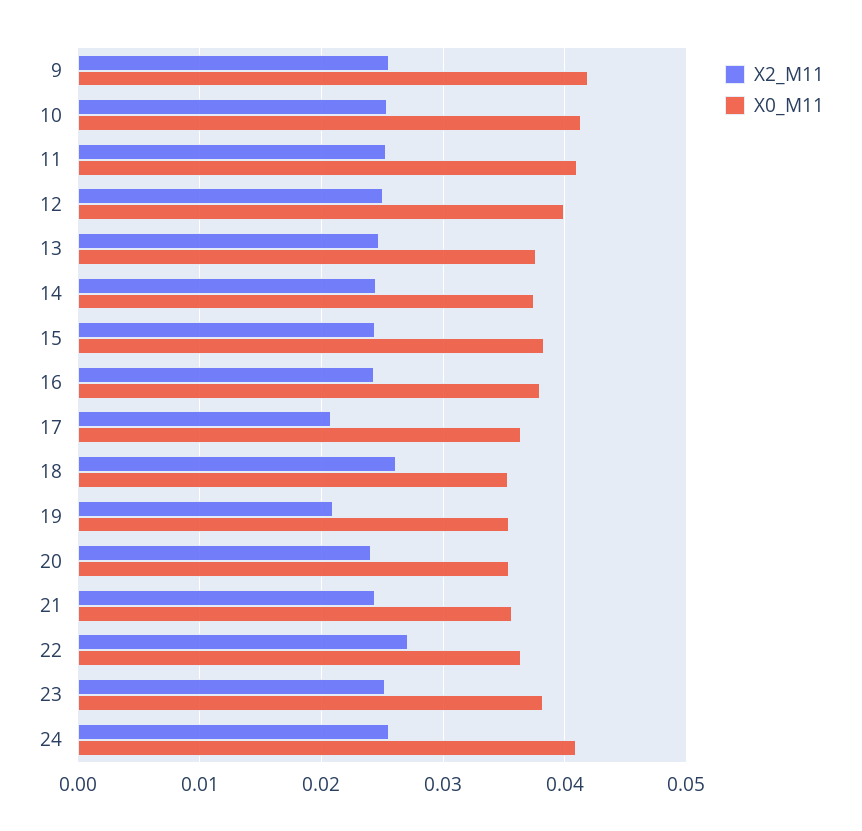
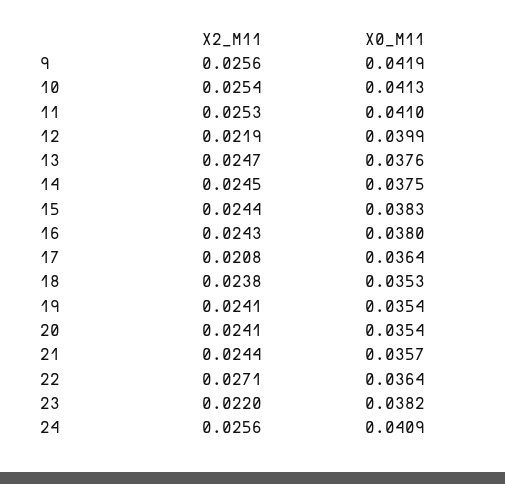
  {
    "X2_M11": {
      "9": 0.0256,
      "10": 0.0254,
      "11": 0.0253,
-     "12": 0.025,
+     "12": 0.0219,
      "13": 0.0247,
      "14": 0.0245,
      "15": 0.0244,
      "16": 0.0243,
      "17": 0.0208,
-     "18": 0.026,
+     "18": 0.0238,
-     "19": 0.021,
+     "19": 0.0241,
      "20": 0.0241,
      "21": 0.0244,
      "22": 0.0271,
-     "23": 0.025,
+     "23": 0.022,
      "24": 0.0256
    },
    "X0_M11": {
      "9": 0.0419,
      "10": 0.0413,
      "11": 0.041,
      "12": 0.0399,
      "13": 0.0376,
      "14": 0.0375,
      "15": 0.0383,
      "16": 0.038,
      "17": 0.0364,
      "18": 0.0353,
      "19": 0.0354,
      "20": 0.0354,
      "21": 0.0357,
      "22": 0.0364,
      "23": 0.0382,
      "24": 0.0409
    }
  }

